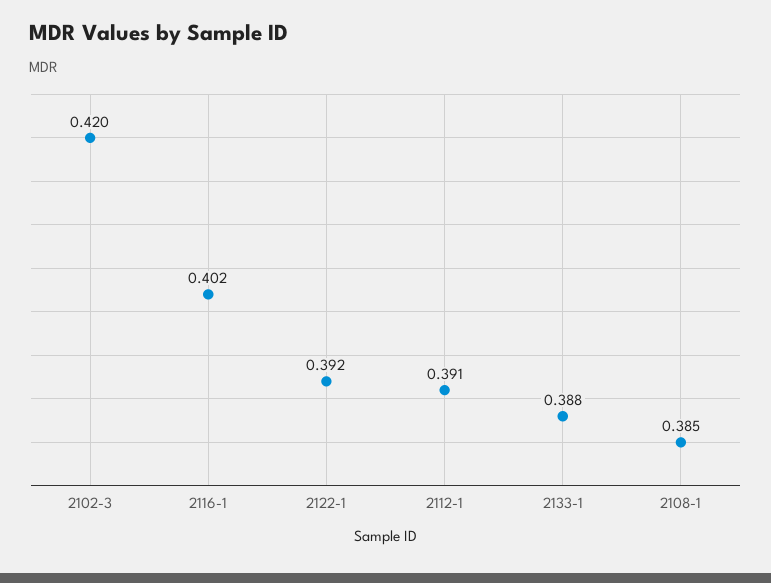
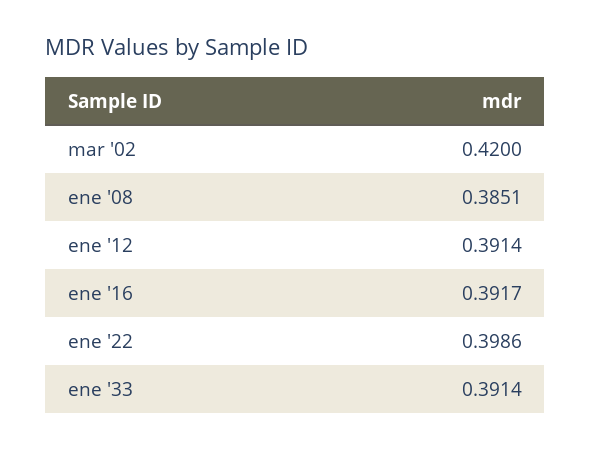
  {
    "2102-3": 0.42,
-   "2116-1": 0.402,
+   "2116-1": 0.3917,
-   "2122-1": 0.392,
+   "2122-1": 0.3986,
    "2112-1": 0.3914,
-   "2133-1": 0.388,
+   "2133-1": 0.3914,
    "2108-1": 0.3851
  }

